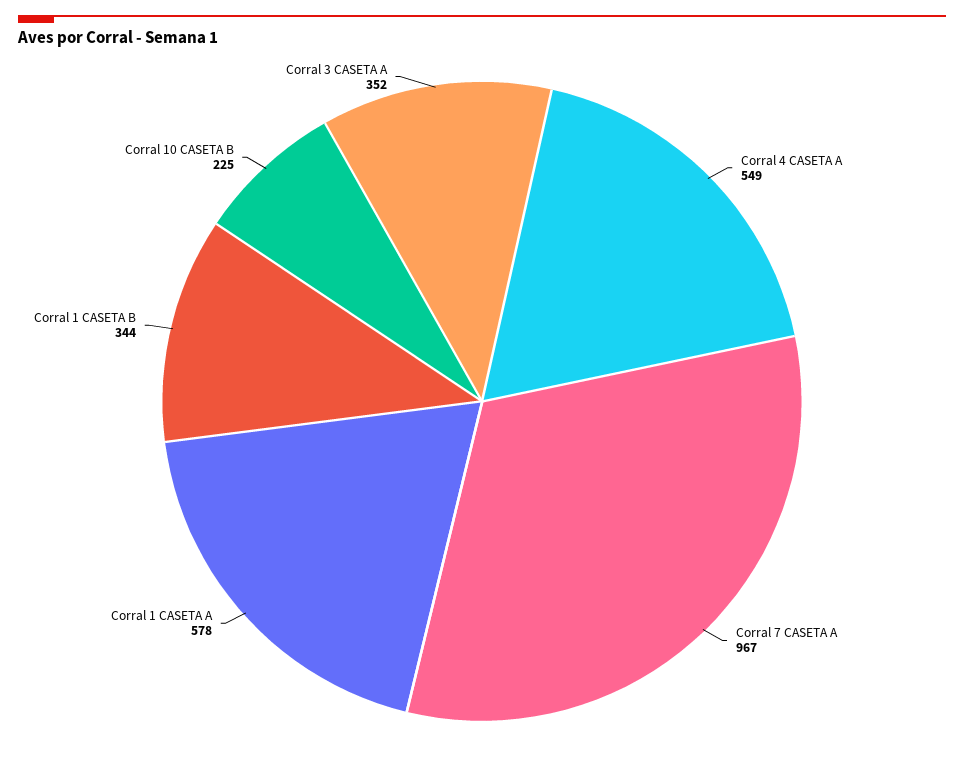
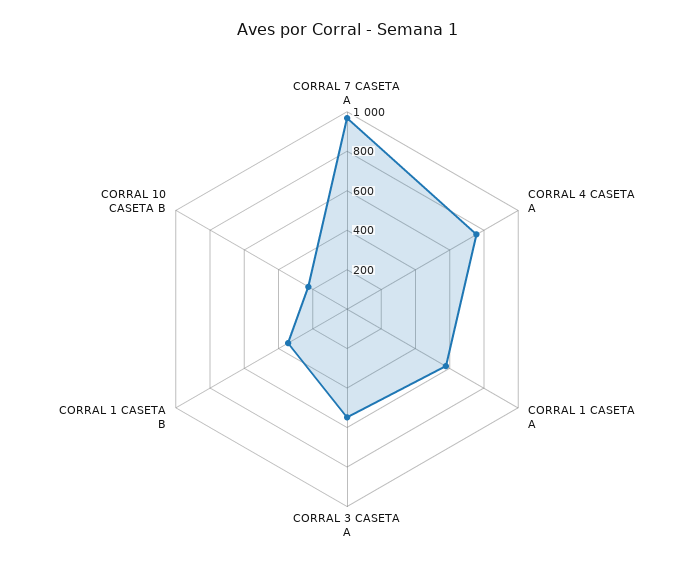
  {
-   "Corral 4 CASETA A": 549,
+   "Corral 4 CASETA A": 750,
    "Corral 7 CASETA A": 967,
    "Corral 1 CASETA A": 578,
    "Corral 1 CASETA B": 344,
    "Corral 10 CASETA B": 225,
-   "Corral 3 CASETA A": 352
+   "Corral 3 CASETA A": 550
  }

